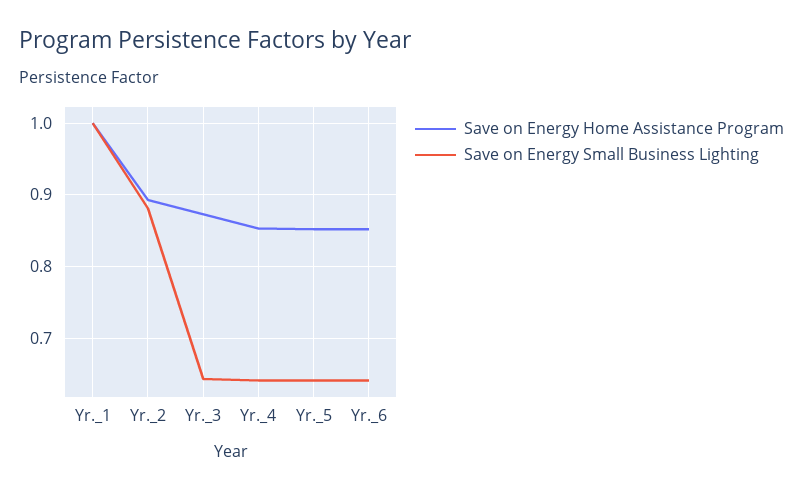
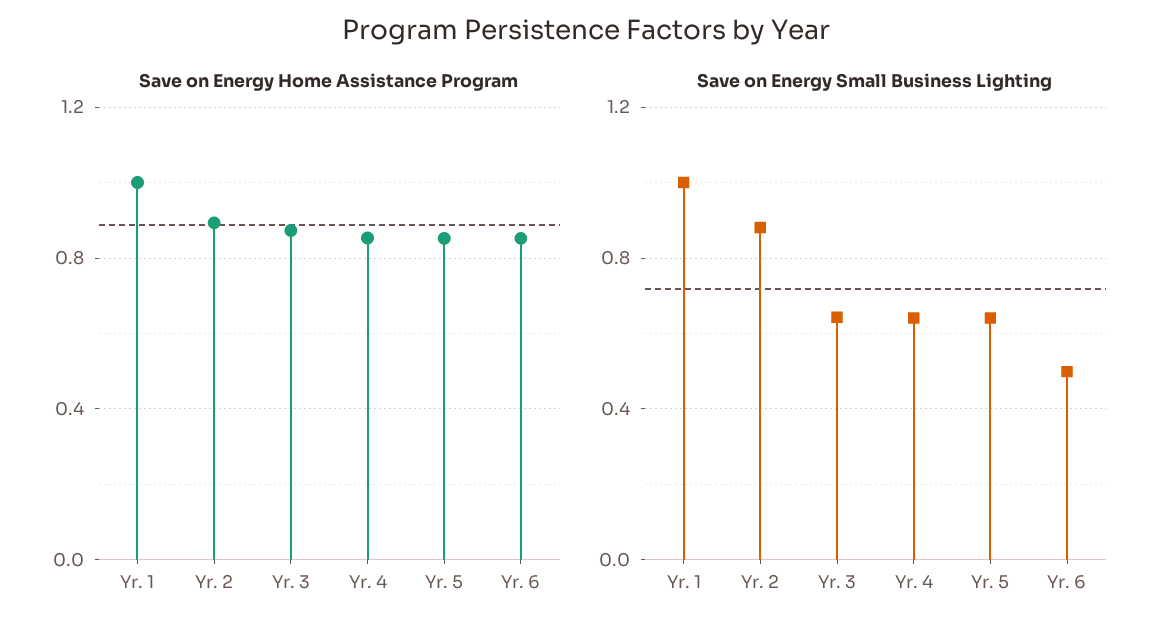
  {
    "Save on Energy Home Assistance Program": {
      "Yr._1": 1,
      "Yr._2": 0.89,
      "Yr._3": 0.87,
      "Yr._4": 0.85,
      "Yr._5": 0.85,
      "Yr._6": 0.85
    },
    "Save on Energy Small Business Lighting": {
      "Yr._1": 1,
      "Yr._2": 0.88,
      "Yr._3": 0.64,
      "Yr._4": 0.64,
      "Yr._5": 0.64,
-     "Yr._6": 0.64
+     "Yr._6": 0.5
    }
  }

